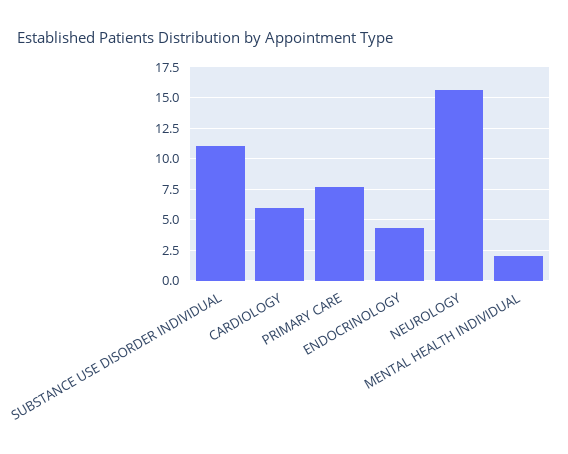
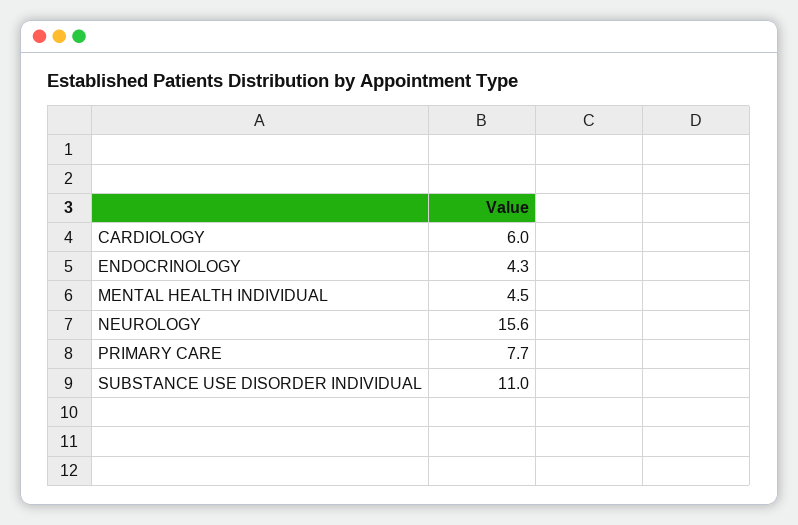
  {
    "SUBSTANCE USE DISORDER INDIVIDUAL": 11,
    "CARDIOLOGY": 6,
    "PRIMARY CARE": 7.7,
    "ENDOCRINOLOGY": 4.3,
    "NEUROLOGY": 15.6,
-   "MENTAL HEALTH INDIVIDUAL": 2
+   "MENTAL HEALTH INDIVIDUAL": 4.5
  }

